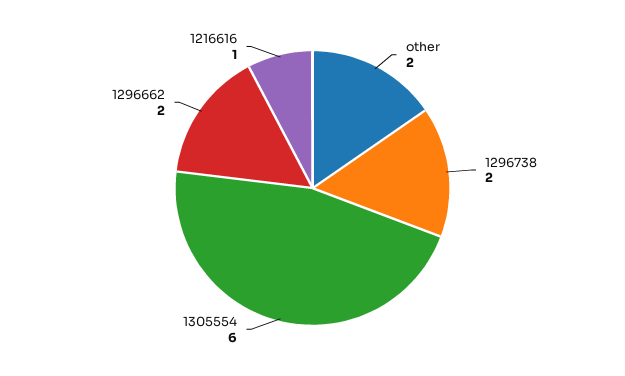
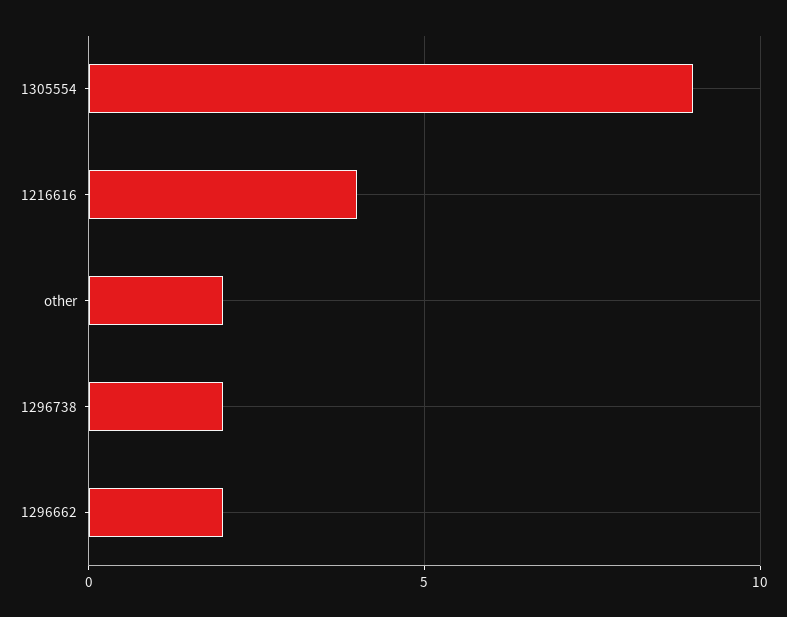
  {
    "other": 2,
    "1296738": 2,
-   "1305554": 6,
+   "1305554": 9,
    "1296662": 2,
-   "1216616": 1
+   "1216616": 4
  }

